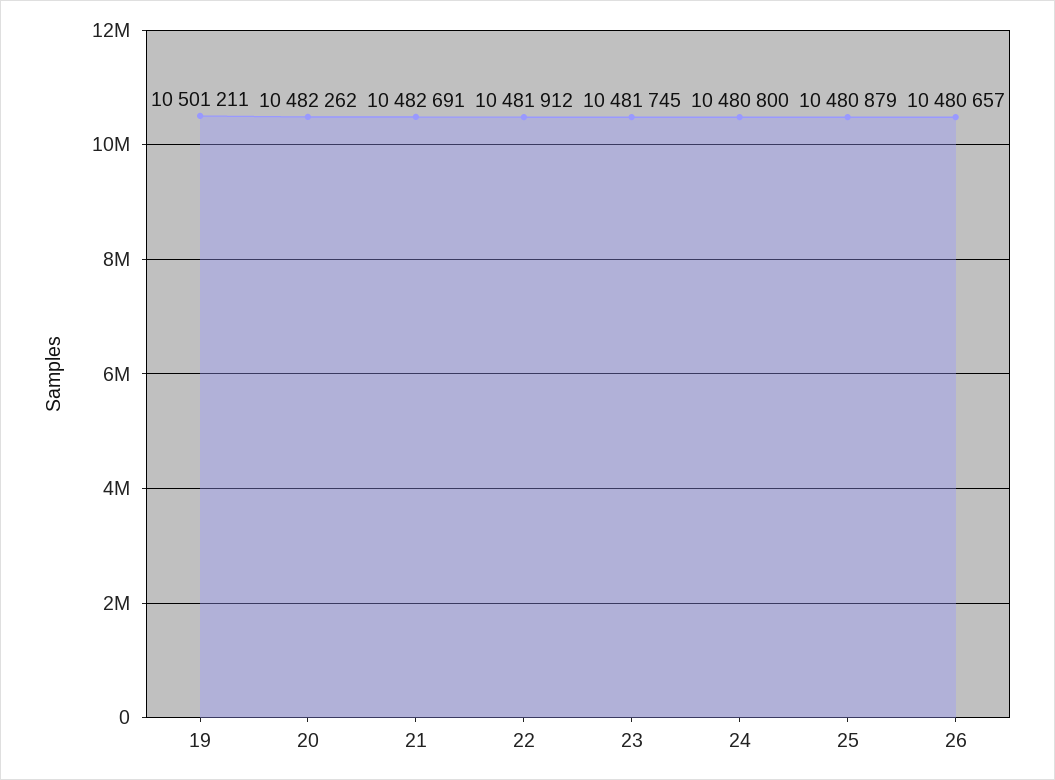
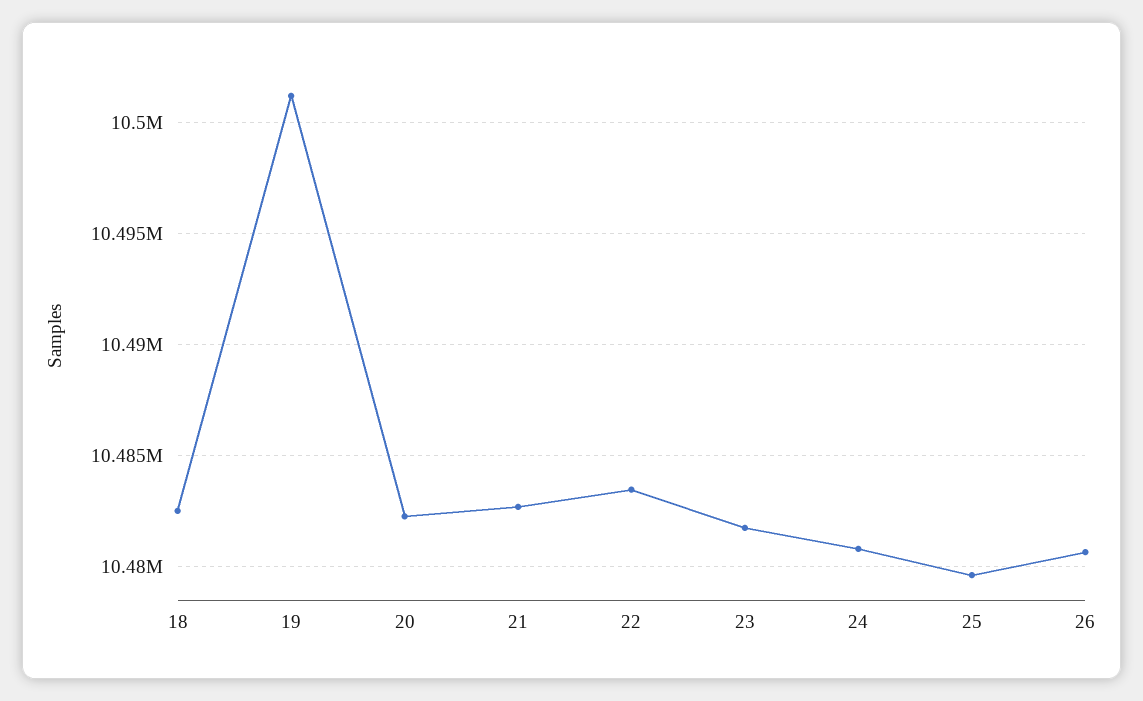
  {
    "19": 10501211,
    "20": 10482262,
    "21": 10482691,
-   "22": 10481912,
+   "22": 10483500,
    "23": 10481745,
    "24": 10480800,
-   "25": 10480879,
+   "25": 10479500,
-   "26": 10480657
+   "26": 10480657,
+   "18": 10482500
  }

